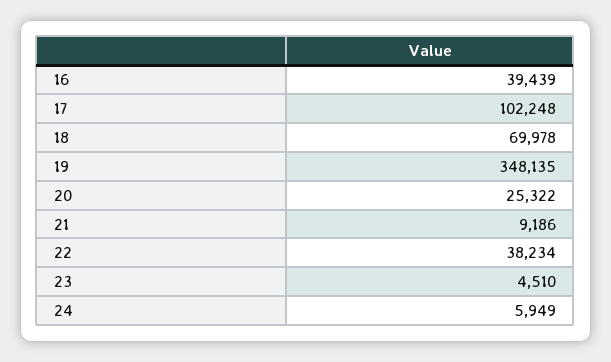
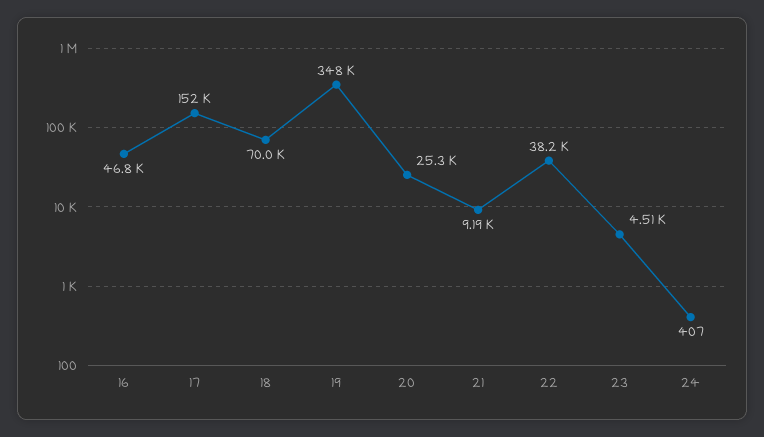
  {
-   "16": 39439,
+   "16": 46800,
-   "17": 102248,
+   "17": 152000,
    "18": 69978,
    "19": 348135,
    "20": 25322,
    "21": 9186,
    "22": 38234,
    "23": 4510,
-   "24": 5949
+   "24": 407
  }

